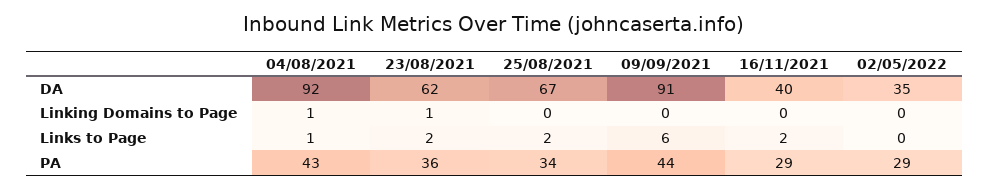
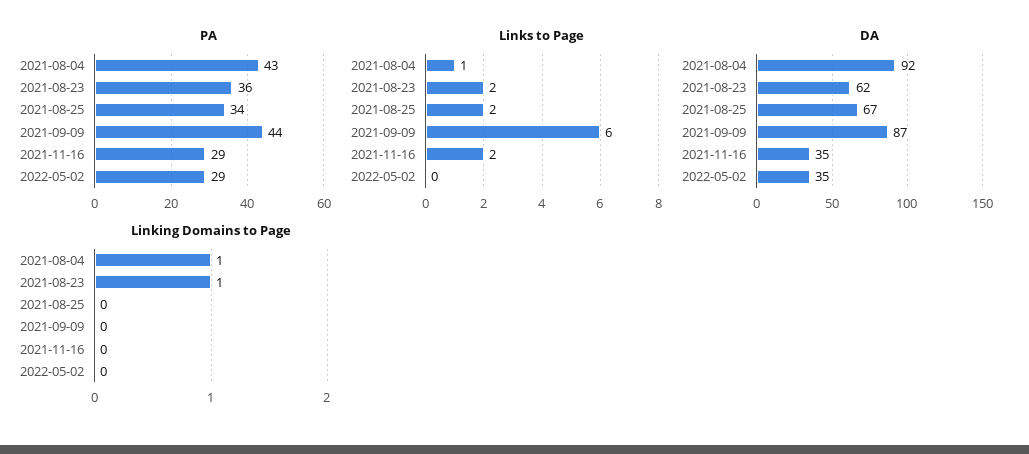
  {
    "DA": {
      "04/08/2021": 92,
      "23/08/2021": 62,
      "25/08/2021": 67,
-     "09/09/2021": 91,
+     "09/09/2021": 87,
-     "16/11/2021": 40,
+     "16/11/2021": 35,
      "02/05/2022": 35
    },
    "Linking Domains to Page": {
      "04/08/2021": 1,
      "23/08/2021": 1,
      "25/08/2021": 0,
      "09/09/2021": 0,
      "16/11/2021": 0,
      "02/05/2022": 0
    },
    "Links to Page": {
      "04/08/2021": 1,
      "23/08/2021": 2,
      "25/08/2021": 2,
      "09/09/2021": 6,
      "16/11/2021": 2,
      "02/05/2022": 0
    },
    "PA": {
      "04/08/2021": 43,
      "23/08/2021": 36,
      "25/08/2021": 34,
      "09/09/2021": 44,
      "16/11/2021": 29,
      "02/05/2022": 29
    }
  }

